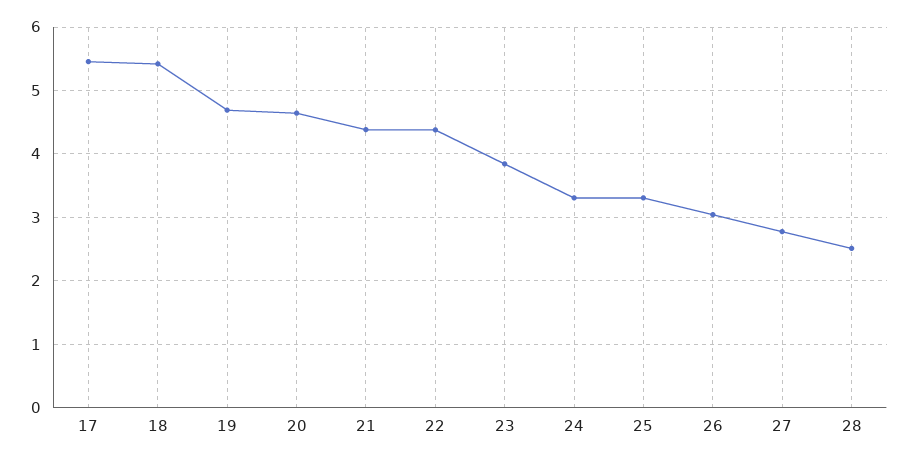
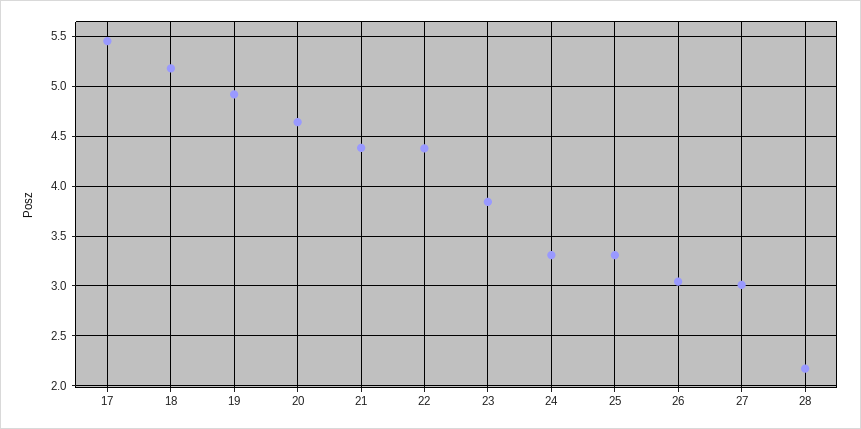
  {
    "17": 5.5,
-   "18": 5.4,
+   "18": 5.2,
-   "19": 4.7,
+   "19": 4.9,
    "20": 4.6,
    "21": 4.4,
    "22": 4.4,
    "23": 3.8,
    "24": 3.3,
    "25": 3.3,
    "26": 3,
-   "27": 2.8,
+   "27": 3,
-   "28": 2.5
+   "28": 2.2
  }

